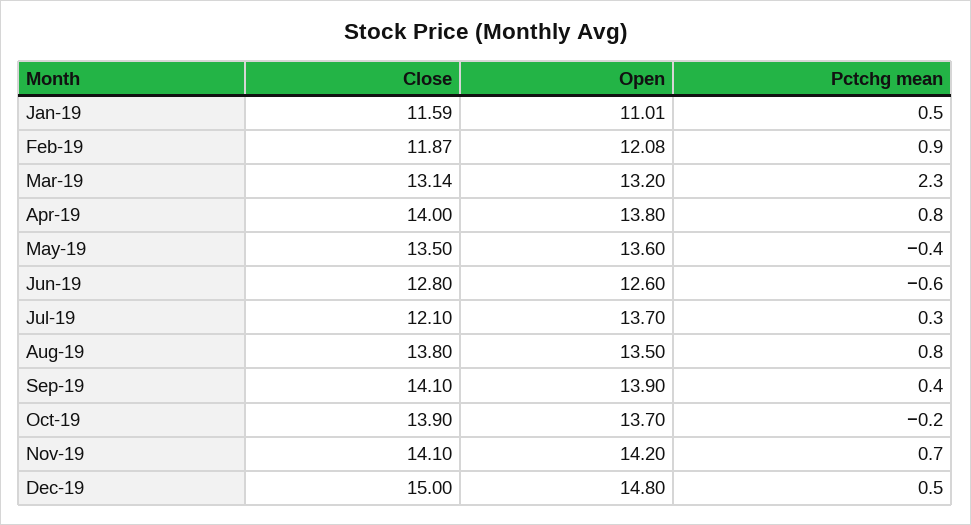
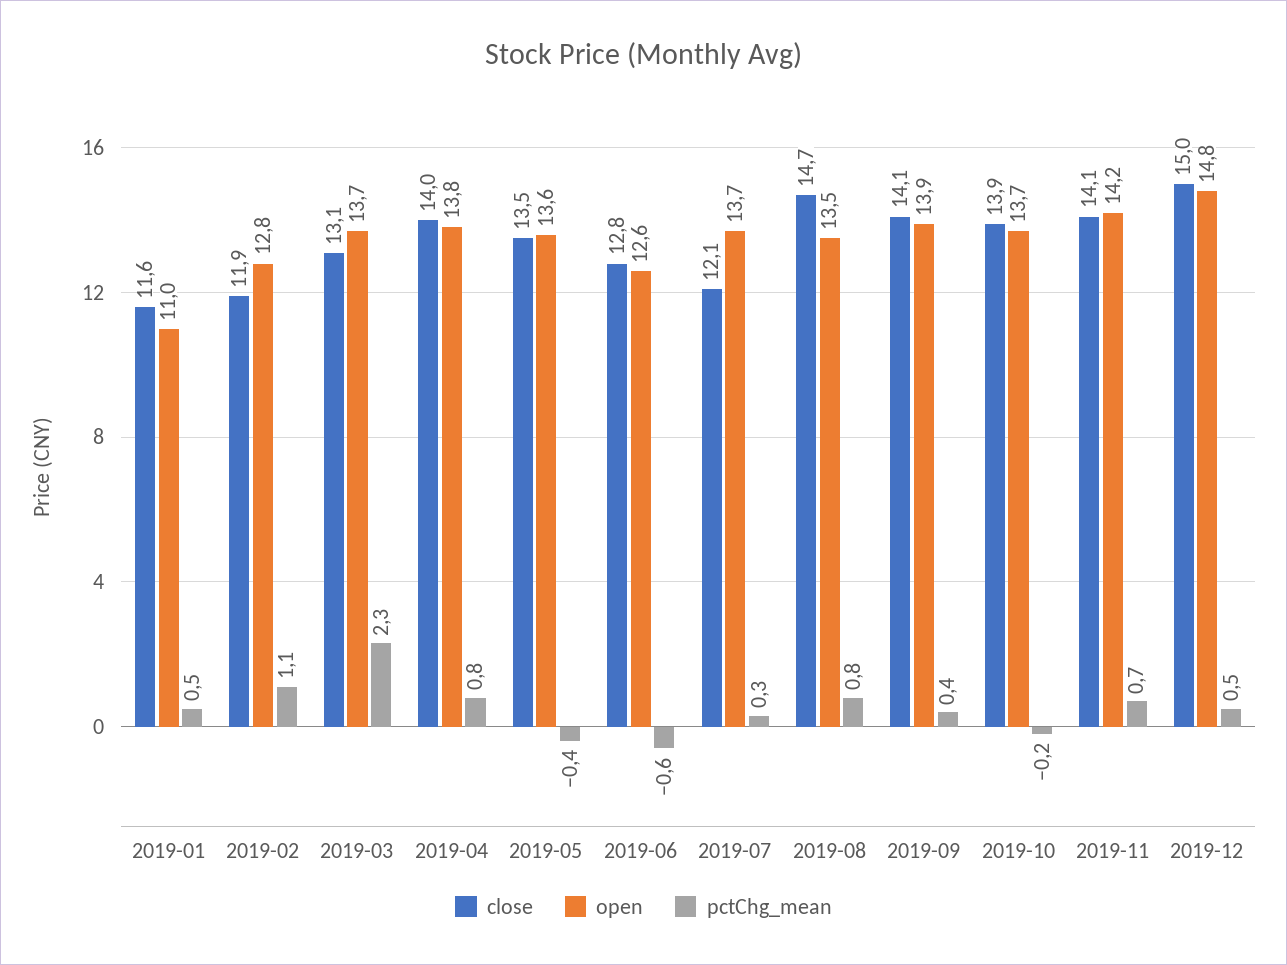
  {
    "Close": {
      "Jan-19": 11.59,
      "Feb-19": 11.87,
      "Mar-19": 13.14,
      "Apr-19": 14,
      "May-19": 13.5,
      "Jun-19": 12.8,
      "Jul-19": 12.1,
-     "Aug-19": 13.8,
+     "Aug-19": 14.7,
      "Sep-19": 14.1,
      "Oct-19": 13.9,
      "Nov-19": 14.1,
      "Dec-19": 15
    },
    "Open": {
      "Jan-19": 11.01,
-     "Feb-19": 12.08,
+     "Feb-19": 12.8,
-     "Mar-19": 13.2,
+     "Mar-19": 13.7,
      "Apr-19": 13.8,
      "May-19": 13.6,
      "Jun-19": 12.6,
      "Jul-19": 13.7,
      "Aug-19": 13.5,
      "Sep-19": 13.9,
      "Oct-19": 13.7,
      "Nov-19": 14.2,
      "Dec-19": 14.8
    },
    "Pctchg mean": {
      "Jan-19": 0.5,
-     "Feb-19": 0.9,
+     "Feb-19": 1.1,
      "Mar-19": 2.3,
      "Apr-19": 0.8,
      "May-19": -0.4,
      "Jun-19": -0.6,
      "Jul-19": 0.3,
      "Aug-19": 0.8,
      "Sep-19": 0.4,
      "Oct-19": -0.2,
      "Nov-19": 0.7,
      "Dec-19": 0.5
    }
  }

